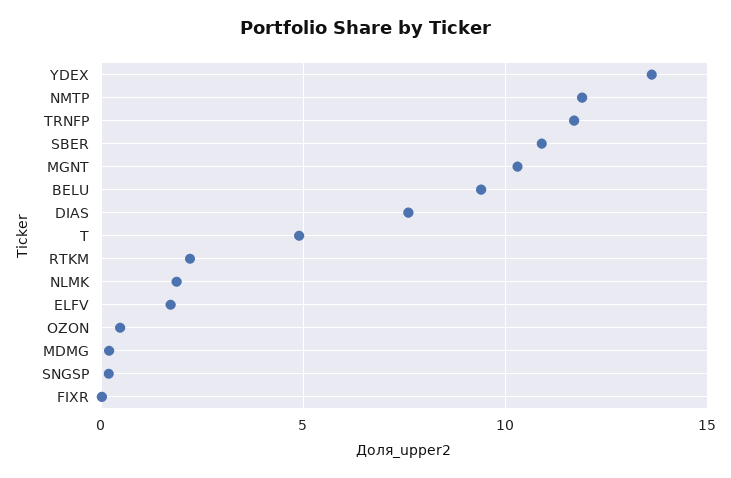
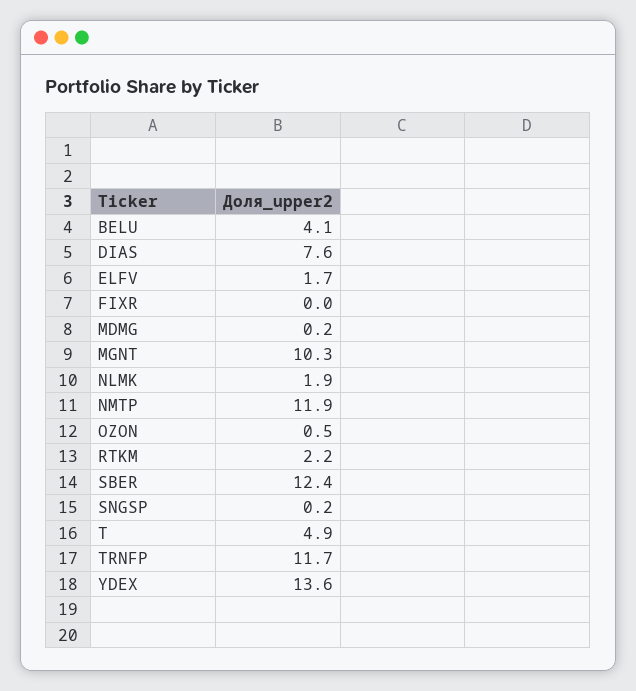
  {
    "YDEX": 13.6,
    "NMTP": 11.9,
    "TRNFP": 11.7,
-   "SBER": 11,
+   "SBER": 12.4,
    "MGNT": 10.3,
-   "BELU": 9.5,
+   "BELU": 4.1,
    "DIAS": 7.6,
    "T": 4.9,
    "RTKM": 2.2,
    "NLMK": 1.9,
    "ELFV": 1.7,
    "OZON": 0.5,
    "MDMG": 0.2,
    "SNGSP": 0.2,
    "FIXR": 0
  }

